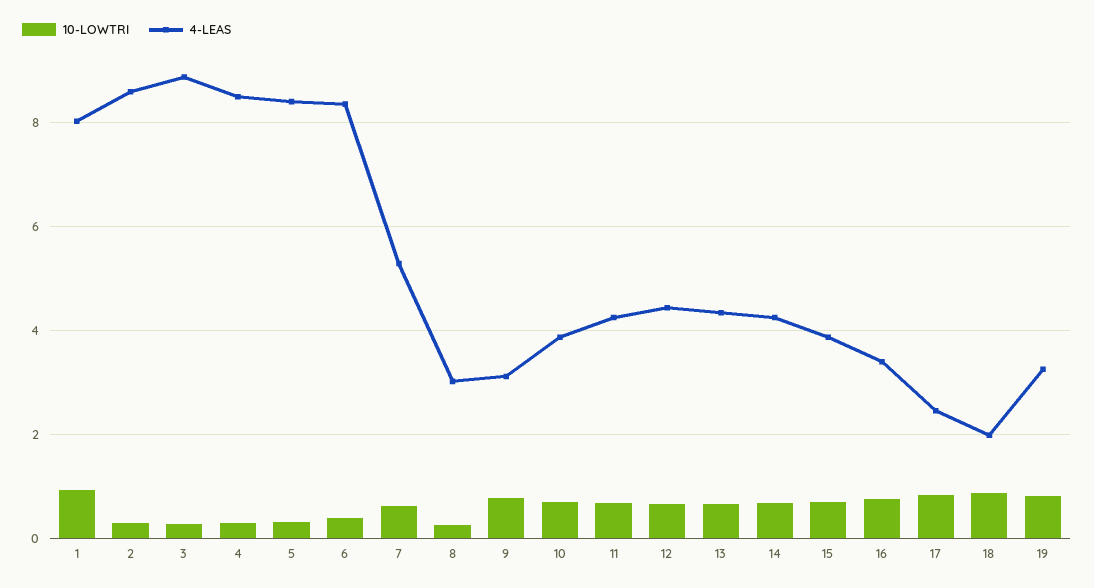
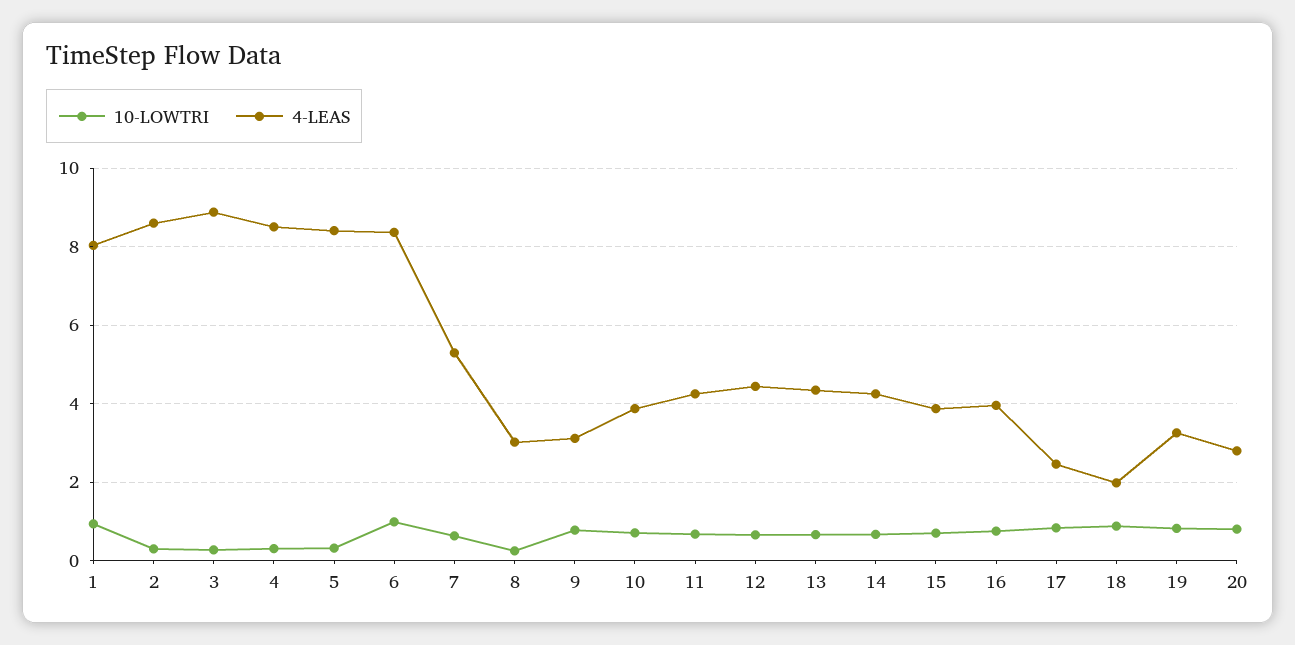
  {
    "10-LOWTRI": {
      "1": 1,
      "2": 0.2,
      "3": 0.2,
      "4": 0.4,
      "5": 0.4,
-     "6": 0.4,
+     "6": 1,
      "7": 0.6,
      "8": 0.2,
      "9": 0.8,
      "10": 0.8,
      "11": 0.6,
      "12": 0.6,
      "13": 0.6,
      "14": 0.6,
      "15": 0.8,
      "16": 0.8,
      "17": 0.8,
      "18": 0.8,
-     "19": 0.8
+     "19": 0.8,
+     "20": 0.8
    },
    "4-LEAS": {
      "1": 8,
      "2": 8.6,
      "3": 8.8,
      "4": 8.6,
      "5": 8.4,
      "6": 8.4,
      "7": 5.2,
      "8": 3,
      "9": 3.2,
      "10": 3.8,
      "11": 4.2,
      "12": 4.4,
      "13": 4.4,
      "14": 4.2,
      "15": 3.8,
-     "16": 3.4,
+     "16": 4,
      "17": 2.4,
      "18": 2,
-     "19": 3.2
+     "19": 3.2,
+     "20": 2.8
    }
  }

